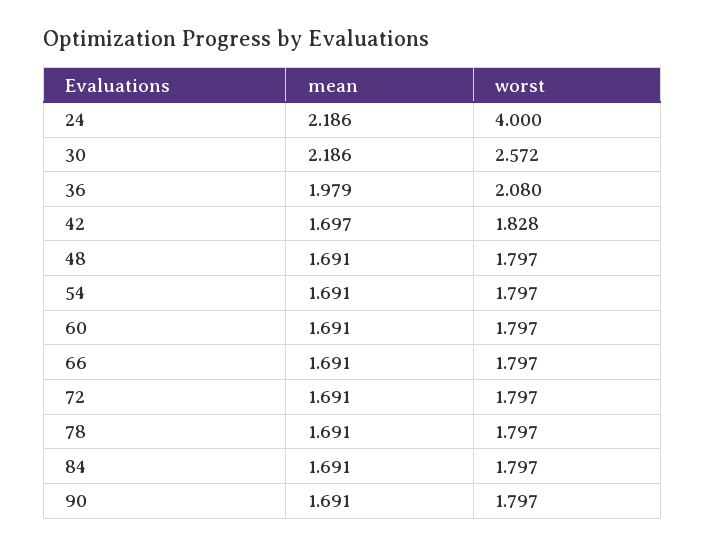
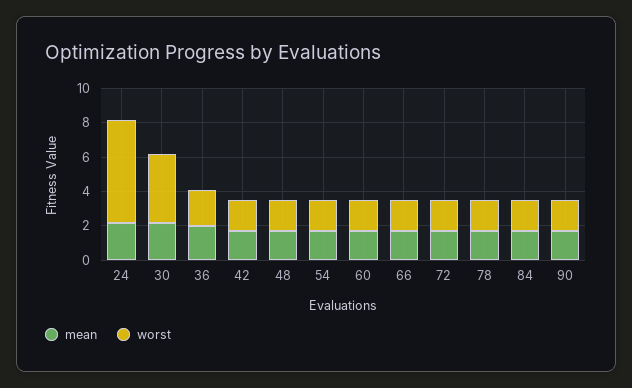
  {
    "mean": {
      "24": 2.186,
      "30": 2.186,
      "36": 1.979,
      "42": 1.697,
      "48": 1.691,
      "54": 1.691,
      "60": 1.691,
      "66": 1.691,
      "72": 1.691,
      "78": 1.691,
      "84": 1.691,
      "90": 1.691
    },
    "worst": {
-     "24": 4,
+     "24": 6,
-     "30": 2.572,
+     "30": 4,
      "36": 2.08,
      "42": 1.828,
      "48": 1.797,
      "54": 1.797,
      "60": 1.797,
      "66": 1.797,
      "72": 1.797,
      "78": 1.797,
      "84": 1.797,
      "90": 1.797
    }
  }

